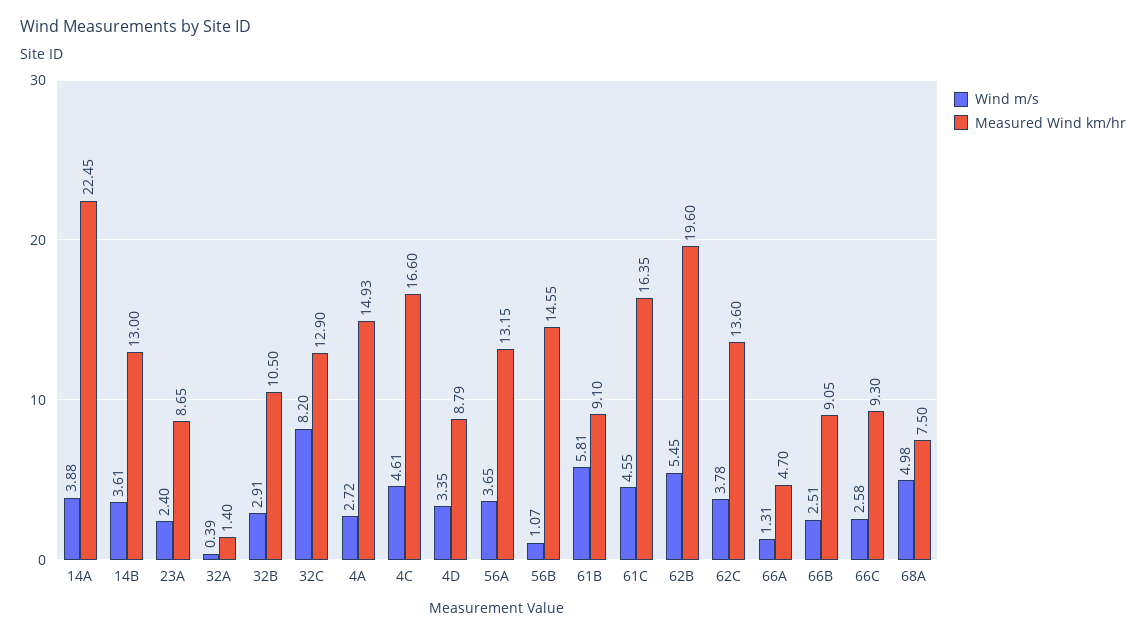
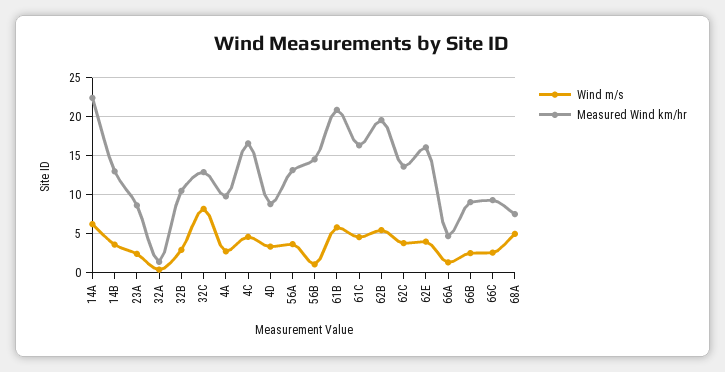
  {
    "Wind m/s": {
-     "14A": 3.88,
+     "14A": 6,
      "14B": 3.61,
      "23A": 2.4,
      "32A": 0.39,
      "32B": 2.91,
      "32C": 8.2,
      "4A": 2.72,
      "4C": 4.61,
      "4D": 3.35,
      "56A": 3.65,
      "56B": 1.07,
      "61B": 5.81,
      "61C": 4.55,
      "62B": 5.45,
      "62C": 3.78,
      "66A": 1.31,
      "66B": 2.51,
      "66C": 2.58,
-     "68A": 4.98
+     "68A": 4.98,
+     "62E": 4
    },
    "Measured Wind km/hr": {
      "14A": 22.45,
      "14B": 13,
      "23A": 8.65,
      "32A": 1.4,
      "32B": 10.5,
      "32C": 12.9,
-     "4A": 14.93,
+     "4A": 10,
      "4C": 16.6,
      "4D": 8.79,
      "56A": 13.15,
      "56B": 14.55,
-     "61B": 9.1,
+     "61B": 21,
      "61C": 16.35,
      "62B": 19.6,
      "62C": 13.6,
      "66A": 4.7,
      "66B": 9.05,
      "66C": 9.3,
-     "68A": 7.5
+     "68A": 7.5,
+     "62E": 16
    }
  }

